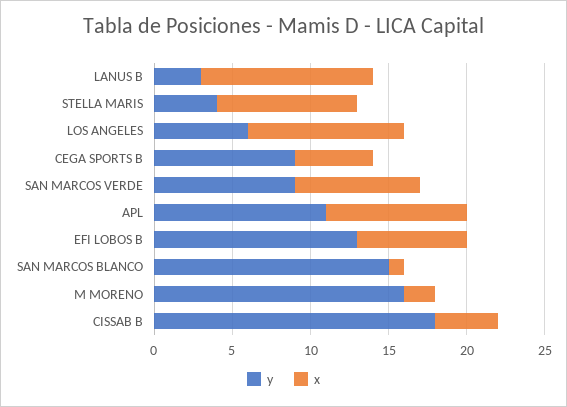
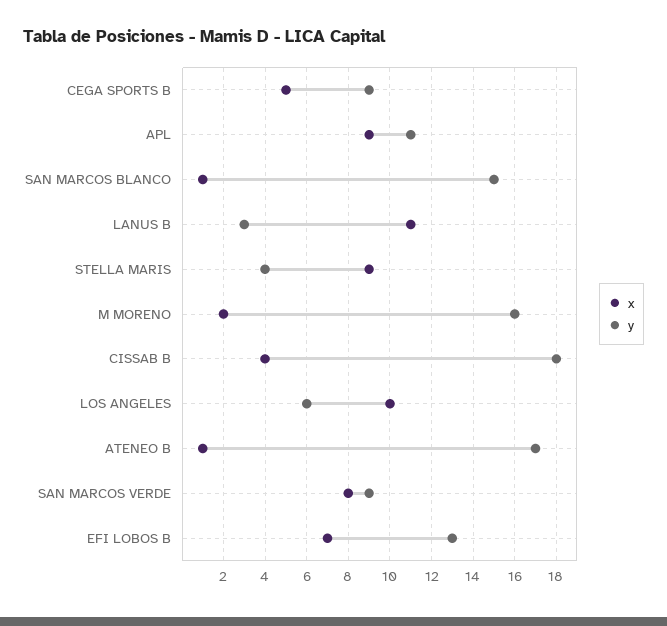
  {
    "y": {
      "LANUS B": 3,
      "STELLA MARIS": 4,
      "LOS ANGELES": 6,
      "CEGA SPORTS B": 9,
      "SAN MARCOS VERDE": 9,
      "APL": 11,
      "EFI LOBOS B": 13,
      "SAN MARCOS BLANCO": 15,
      "M MORENO": 16,
-     "CISSAB B": 18
+     "CISSAB B": 18,
+     "ATENEO B": 17
    },
    "x": {
      "LANUS B": 11,
      "STELLA MARIS": 9,
      "LOS ANGELES": 10,
      "CEGA SPORTS B": 5,
      "SAN MARCOS VERDE": 8,
      "APL": 9,
      "EFI LOBOS B": 7,
      "SAN MARCOS BLANCO": 1,
      "M MORENO": 2,
-     "CISSAB B": 4
+     "CISSAB B": 4,
+     "ATENEO B": 1
    }
  }

